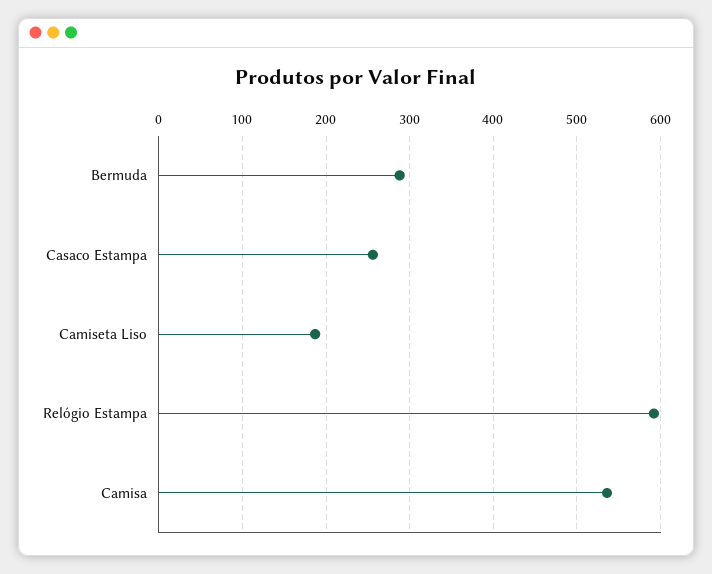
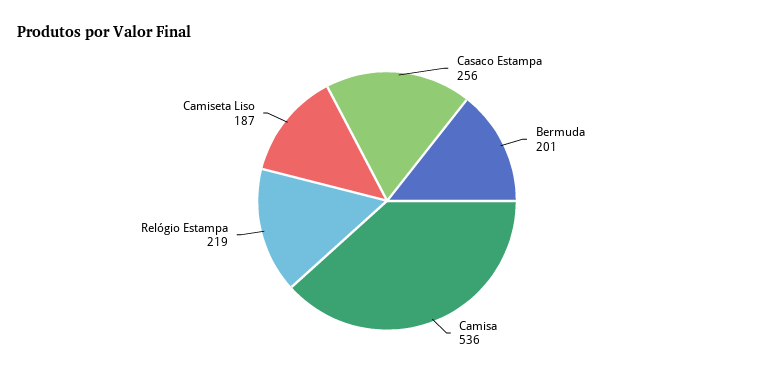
  {
-   "Bermuda": 290,
+   "Bermuda": 201,
    "Casaco Estampa": 256,
    "Camiseta Liso": 187,
-   "Relógio Estampa": 590,
+   "Relógio Estampa": 219,
    "Camisa": 536
  }

